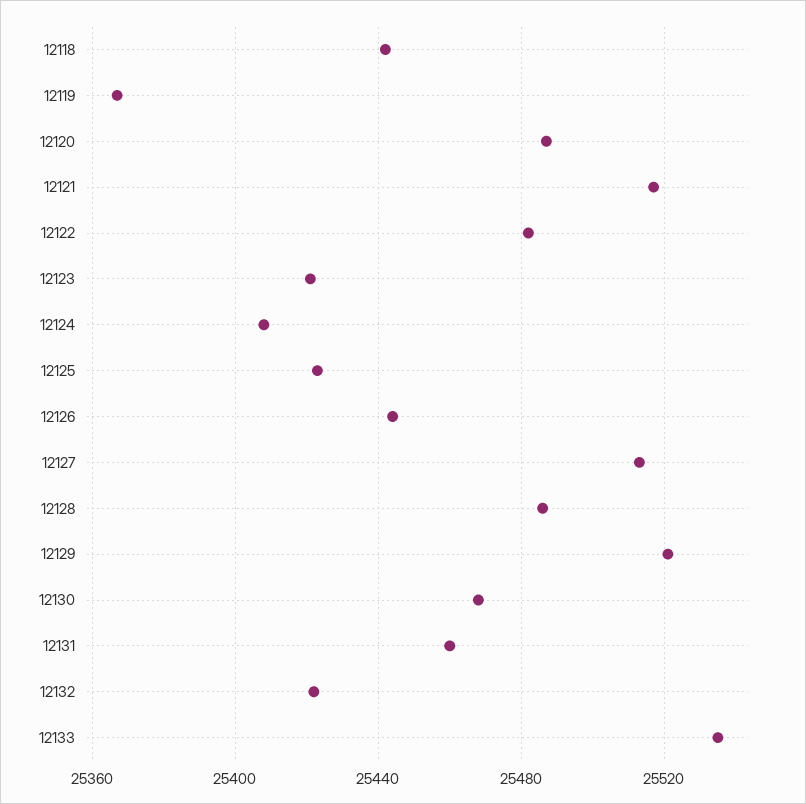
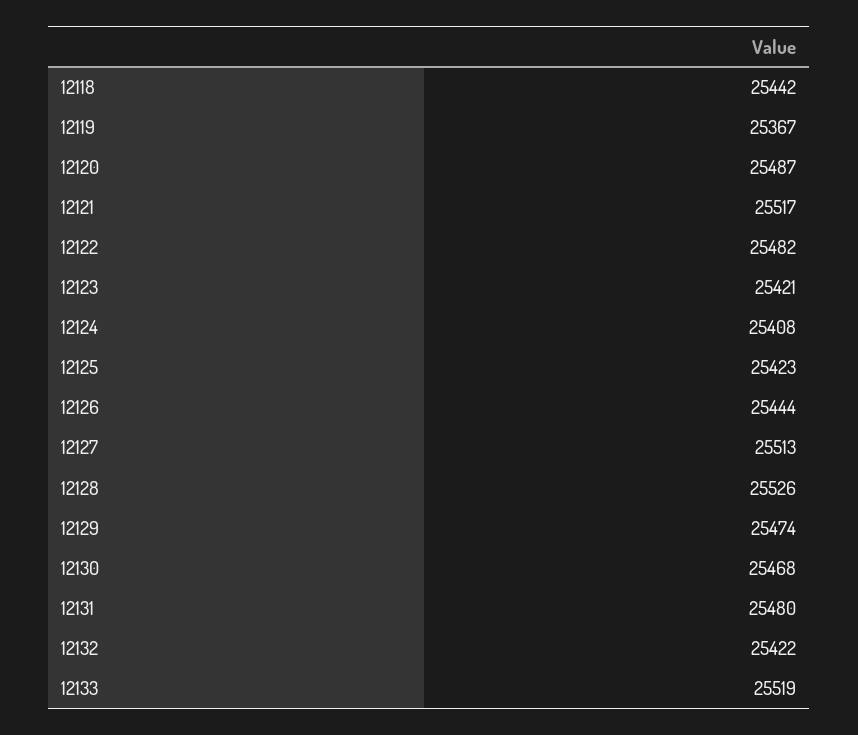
  {
    "12118": 25442,
    "12119": 25367,
    "12120": 25487,
    "12121": 25517,
    "12122": 25482,
    "12123": 25421,
    "12124": 25408,
    "12125": 25423,
    "12126": 25444,
    "12127": 25513,
-   "12128": 25485,
+   "12128": 25526,
-   "12129": 25520,
+   "12129": 25474,
    "12130": 25468,
-   "12131": 25460,
+   "12131": 25480,
    "12132": 25422,
-   "12133": 25535
+   "12133": 25519
  }

